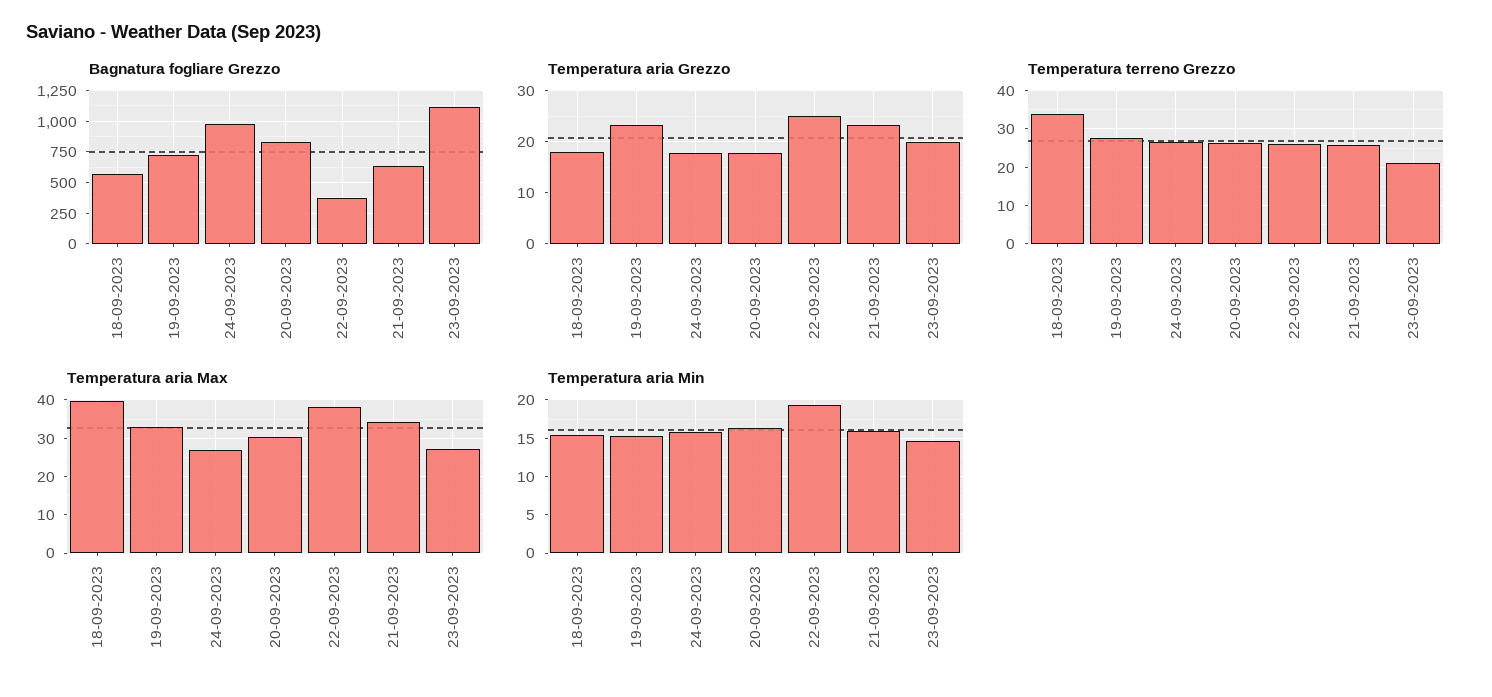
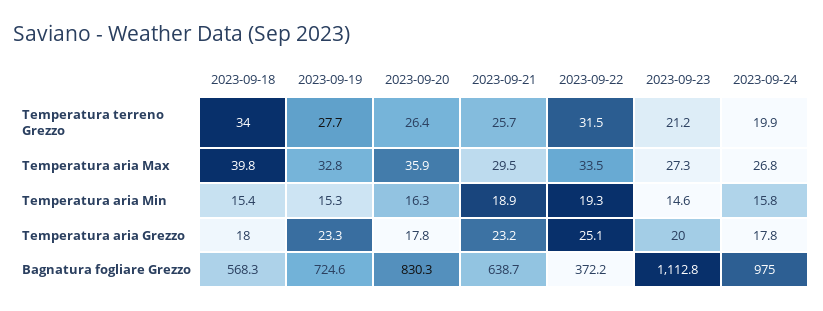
  {
    "Bagnatura fogliare Grezzo": {
      "18-09-2023": 568.3,
      "19-09-2023": 724.6,
      "24-09-2023": 975,
      "20-09-2023": 830.3,
      "22-09-2023": 372.2,
      "21-09-2023": 638.7,
      "23-09-2023": 1112.8
    },
    "Temperatura aria Grezzo": {
      "18-09-2023": 18,
      "19-09-2023": 23.3,
      "24-09-2023": 17.8,
      "20-09-2023": 17.8,
      "22-09-2023": 25.1,
      "21-09-2023": 23.2,
      "23-09-2023": 20
    },
    "Temperatura terreno Grezzo": {
      "18-09-2023": 34,
      "19-09-2023": 27.7,
-     "24-09-2023": 26,
+     "24-09-2023": 19.9,
      "20-09-2023": 26.4,
-     "22-09-2023": 26,
+     "22-09-2023": 31.5,
      "21-09-2023": 25.7,
      "23-09-2023": 21.2
    },
    "Temperatura aria Max": {
      "18-09-2023": 39.8,
      "19-09-2023": 32.8,
      "24-09-2023": 26.8,
-     "20-09-2023": 30,
+     "20-09-2023": 35.9,
-     "22-09-2023": 38,
+     "22-09-2023": 33.5,
-     "21-09-2023": 34,
+     "21-09-2023": 29.5,
      "23-09-2023": 27.3
    },
    "Temperatura aria Min": {
      "18-09-2023": 15.4,
      "19-09-2023": 15.3,
      "24-09-2023": 15.8,
      "20-09-2023": 16.3,
      "22-09-2023": 19.3,
-     "21-09-2023": 16,
+     "21-09-2023": 18.9,
      "23-09-2023": 14.6
    }
  }

